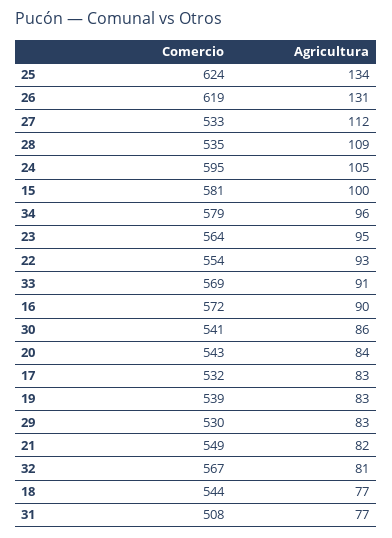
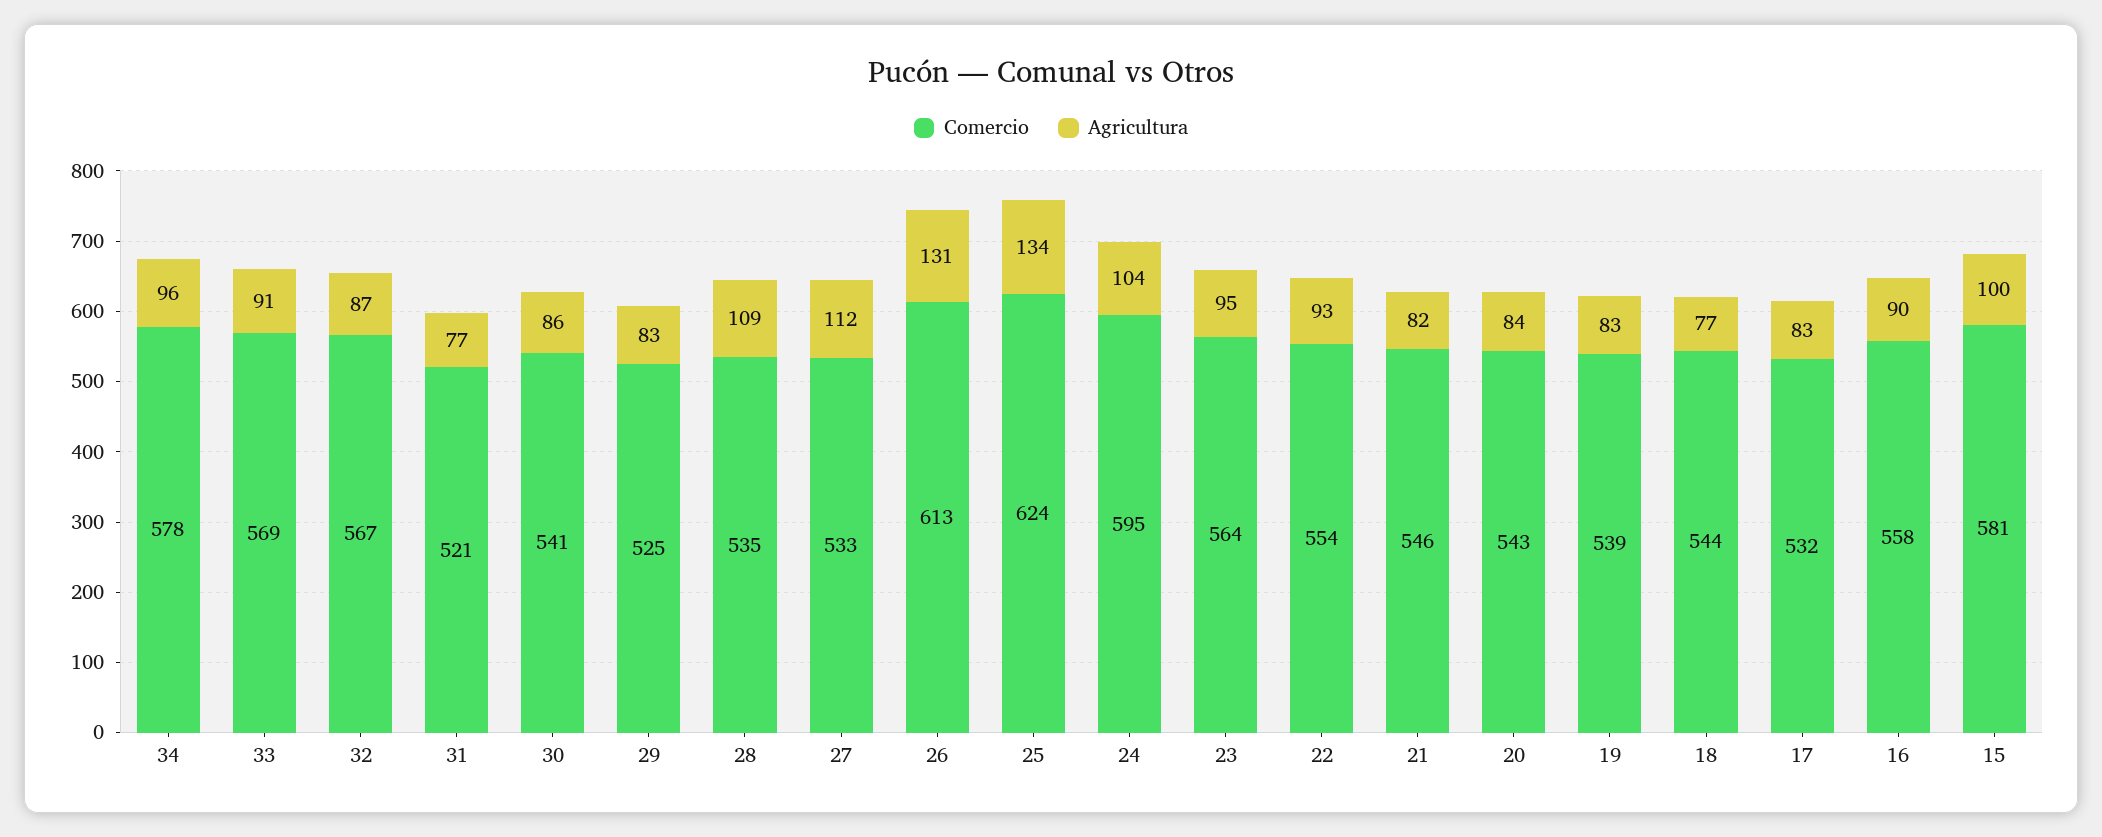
  {
    "Comercio": {
      "25": 624,
-     "26": 619,
+     "26": 613,
      "27": 533,
      "28": 535,
      "24": 595,
      "15": 581,
-     "34": 579,
+     "34": 578,
      "23": 564,
      "22": 554,
      "33": 569,
-     "16": 572,
+     "16": 558,
      "30": 541,
      "20": 543,
      "17": 532,
      "19": 539,
-     "29": 530,
+     "29": 525,
-     "21": 549,
+     "21": 546,
      "32": 567,
      "18": 544,
-     "31": 508
+     "31": 521
    },
    "Agricultura": {
      "25": 134,
      "26": 131,
      "27": 112,
      "28": 109,
-     "24": 105,
+     "24": 104,
      "15": 100,
      "34": 96,
      "23": 95,
      "22": 93,
      "33": 91,
      "16": 90,
      "30": 86,
      "20": 84,
      "17": 83,
      "19": 83,
      "29": 83,
      "21": 82,
-     "32": 81,
+     "32": 87,
      "18": 77,
      "31": 77
    }
  }

